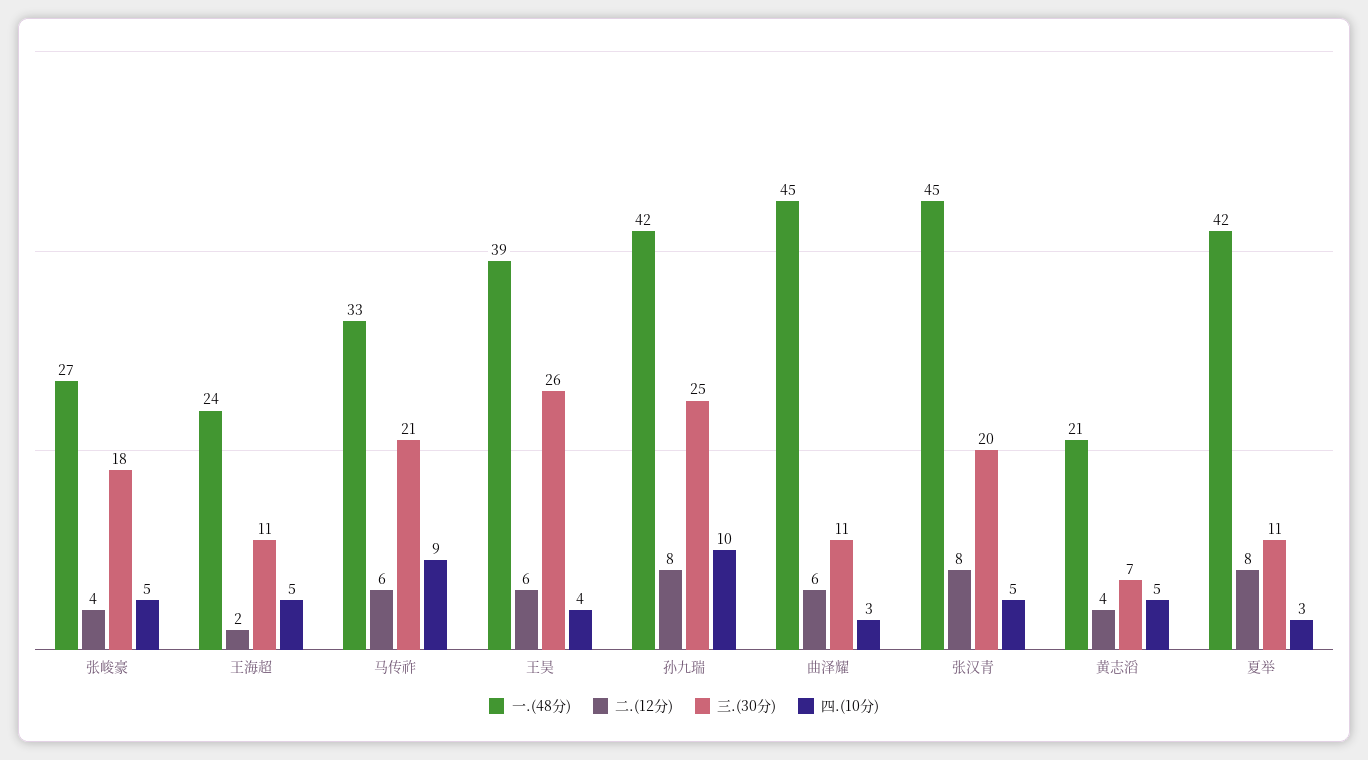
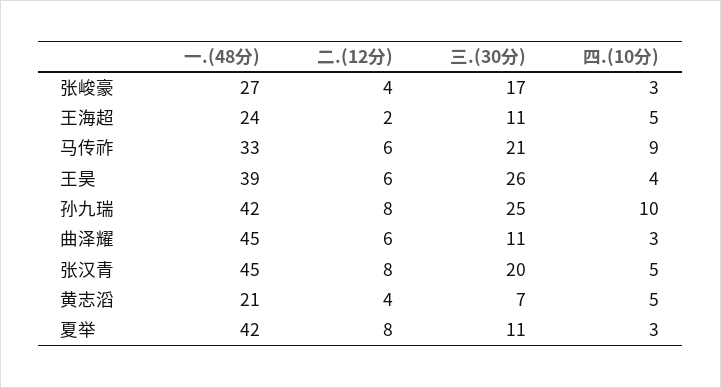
  {
    "一.(48分)": {
      "张峻豪": 27,
      "王海超": 24,
      "马传祚": 33,
      "王昊": 39,
      "孙九瑞": 42,
      "曲泽耀": 45,
      "张汉青": 45,
      "黄志滔": 21,
      "夏举": 42
    },
    "二.(12分)": {
      "张峻豪": 4,
      "王海超": 2,
      "马传祚": 6,
      "王昊": 6,
      "孙九瑞": 8,
      "曲泽耀": 6,
      "张汉青": 8,
      "黄志滔": 4,
      "夏举": 8
    },
    "三.(30分)": {
-     "张峻豪": 18,
+     "张峻豪": 17,
      "王海超": 11,
      "马传祚": 21,
      "王昊": 26,
      "孙九瑞": 25,
      "曲泽耀": 11,
      "张汉青": 20,
      "黄志滔": 7,
      "夏举": 11
    },
    "四.(10分)": {
-     "张峻豪": 5,
+     "张峻豪": 3,
      "王海超": 5,
      "马传祚": 9,
      "王昊": 4,
      "孙九瑞": 10,
      "曲泽耀": 3,
      "张汉青": 5,
      "黄志滔": 5,
      "夏举": 3
    }
  }

